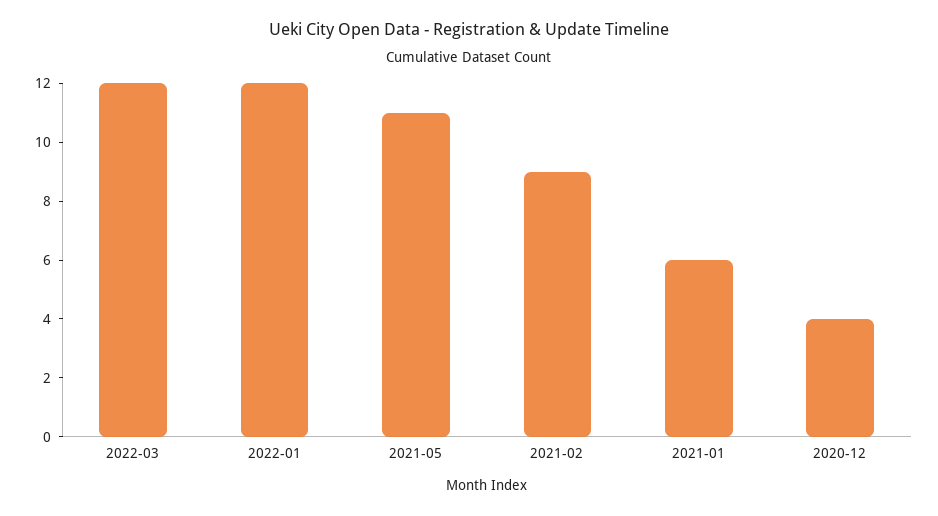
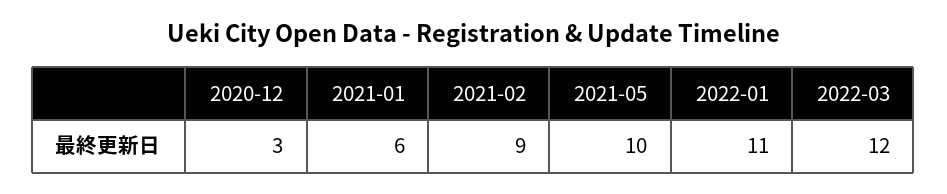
  {
    "2022-03": 12,
-   "2022-01": 12,
+   "2022-01": 11,
-   "2021-05": 11,
+   "2021-05": 10,
    "2021-02": 9,
    "2021-01": 6,
-   "2020-12": 4
+   "2020-12": 3
  }

